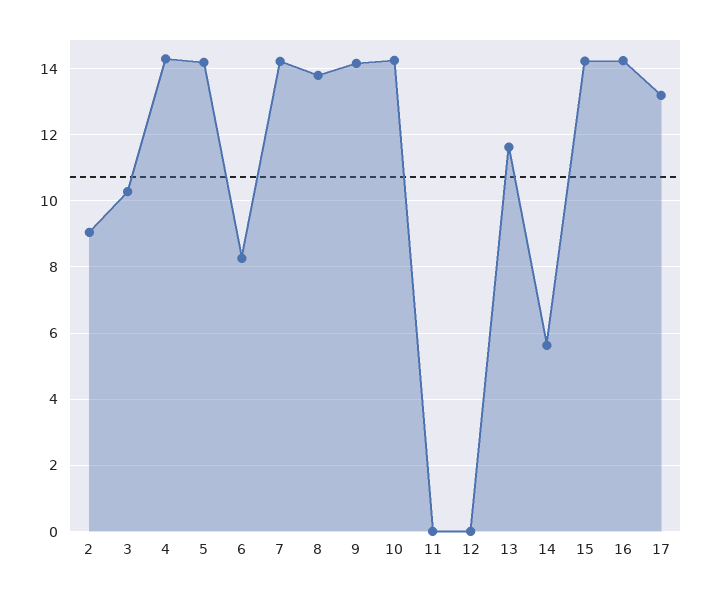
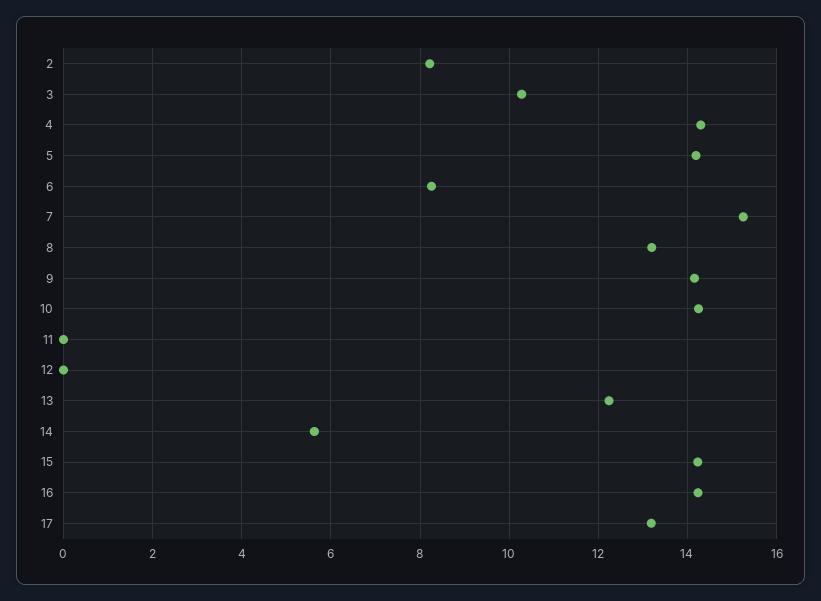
  {
-   "2": 9,
+   "2": 8.2,
    "3": 10.2,
    "4": 14.4,
    "5": 14.2,
    "6": 8.2,
-   "7": 14.2,
+   "7": 15.2,
-   "8": 13.8,
+   "8": 13.2,
    "9": 14.2,
    "10": 14.2,
    "11": 0,
    "12": 0,
-   "13": 11.6,
+   "13": 12.2,
    "14": 5.6,
    "15": 14.2,
    "16": 14.2,
    "17": 13.2
  }

